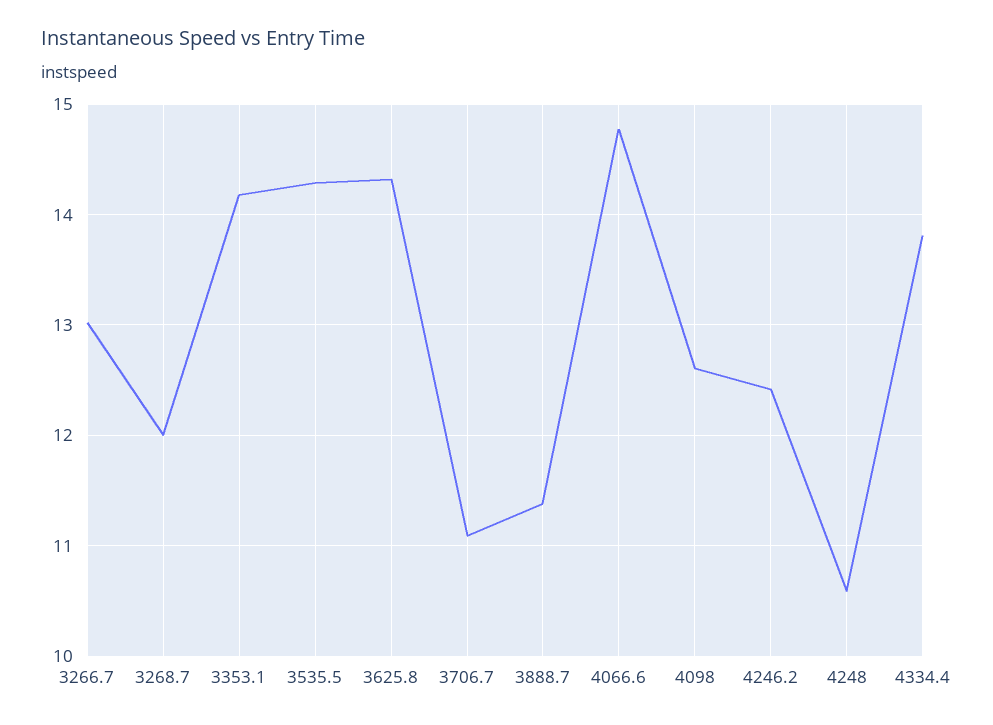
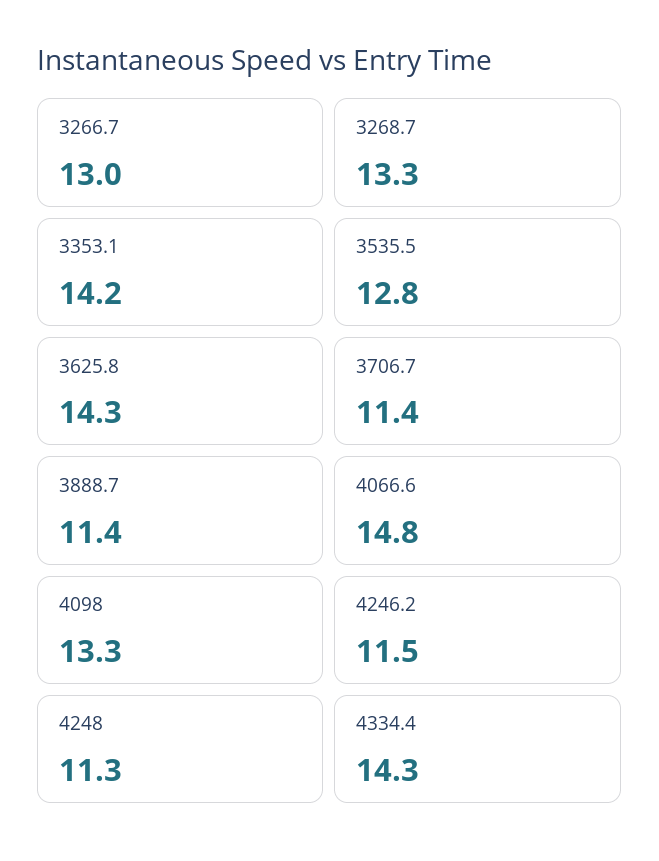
  {
    "3266.7": 13,
-   "3268.7": 12,
+   "3268.7": 13.3,
    "3353.1": 14.2,
-   "3535.5": 14.3,
+   "3535.5": 12.8,
    "3625.8": 14.3,
-   "3706.7": 11.1,
+   "3706.7": 11.4,
    "3888.7": 11.4,
    "4066.6": 14.8,
-   "4098": 12.6,
+   "4098": 13.3,
-   "4246.2": 12.4,
+   "4246.2": 11.5,
-   "4248": 10.6,
+   "4248": 11.3,
-   "4334.4": 13.8
+   "4334.4": 14.3
  }

